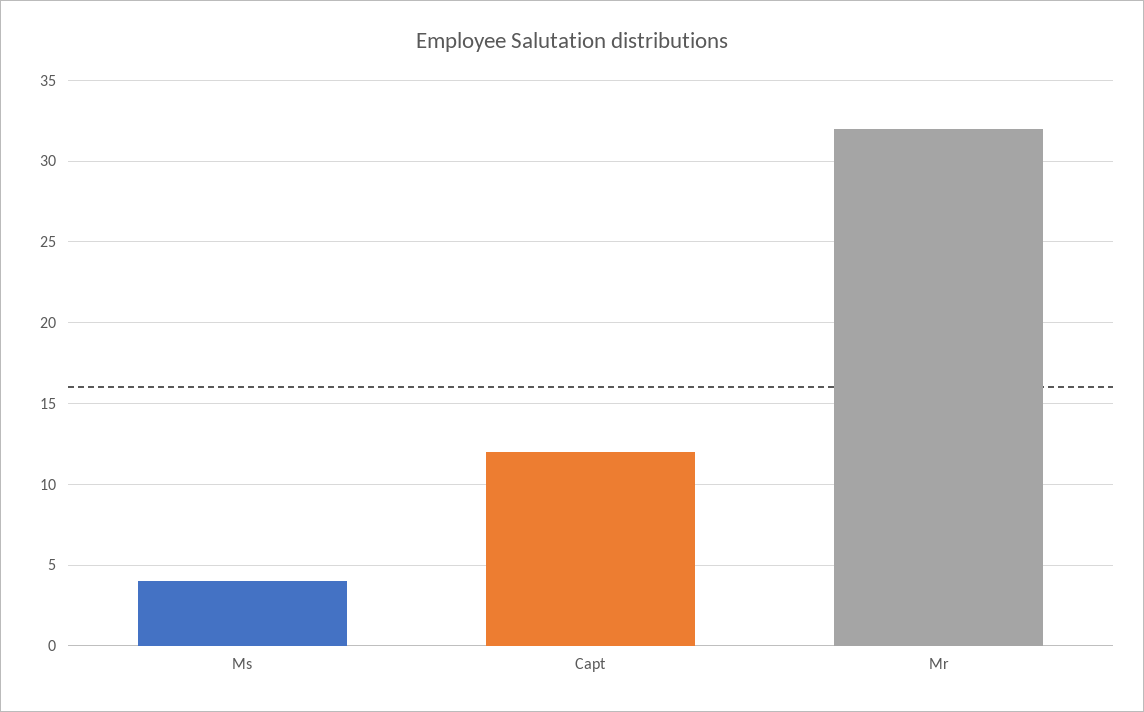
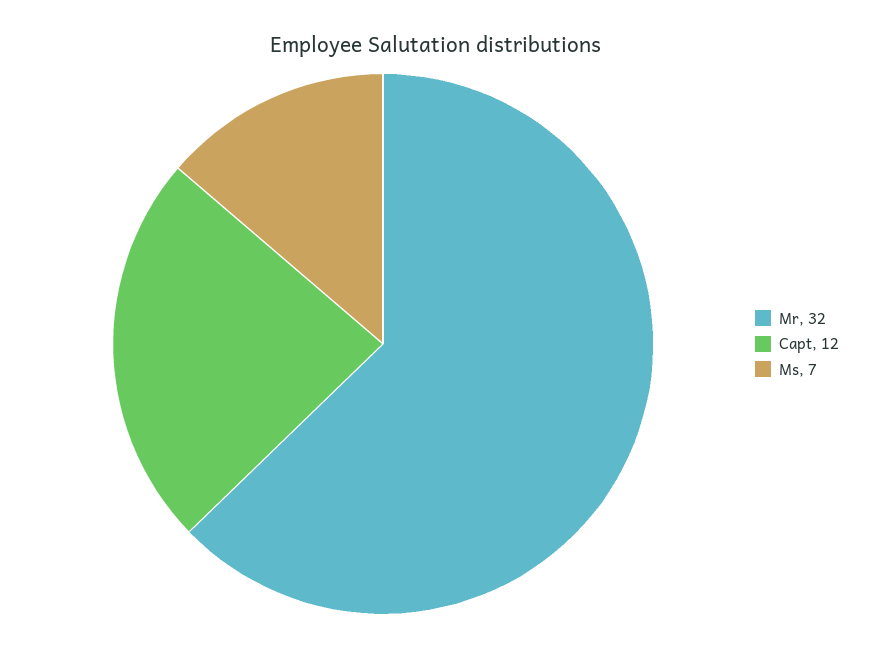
  {
-   "Ms": 4,
+   "Ms": 7,
    "Capt": 12,
    "Mr": 32
  }

